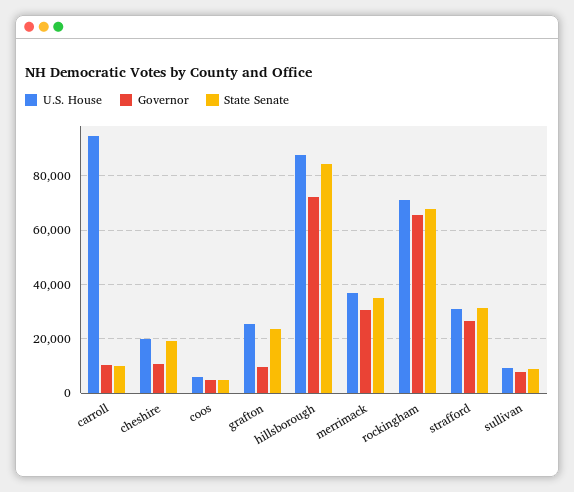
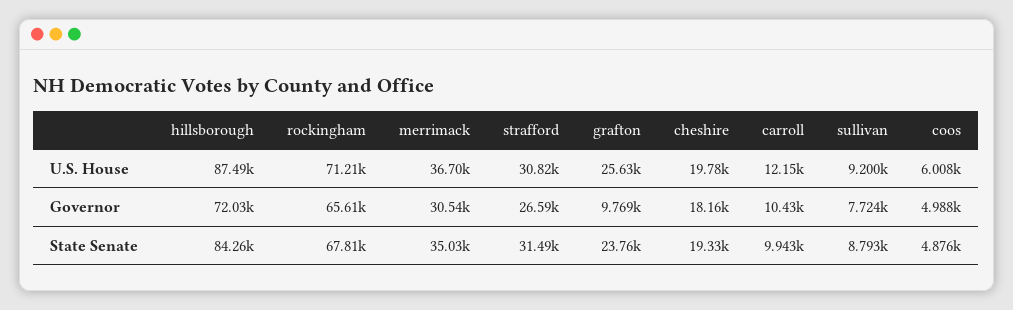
  {
    "U.S. House": {
-     "carroll": 95000,
+     "carroll": 12150,
      "cheshire": 19780,
      "coos": 6008,
      "grafton": 25630,
      "hillsborough": 87490,
      "merrimack": 36700,
      "rockingham": 71210,
      "strafford": 30820,
      "sullivan": 9200
    },
    "Governor": {
      "carroll": 10430,
-     "cheshire": 10000,
+     "cheshire": 18160,
      "coos": 4988,
      "grafton": 9769,
      "hillsborough": 72030,
      "merrimack": 30540,
      "rockingham": 65610,
      "strafford": 26590,
      "sullivan": 7724
    },
    "State Senate": {
      "carroll": 9943,
      "cheshire": 19330,
      "coos": 4876,
      "grafton": 23760,
      "hillsborough": 84260,
      "merrimack": 35030,
      "rockingham": 67810,
      "strafford": 31490,
      "sullivan": 8793
    }
  }

